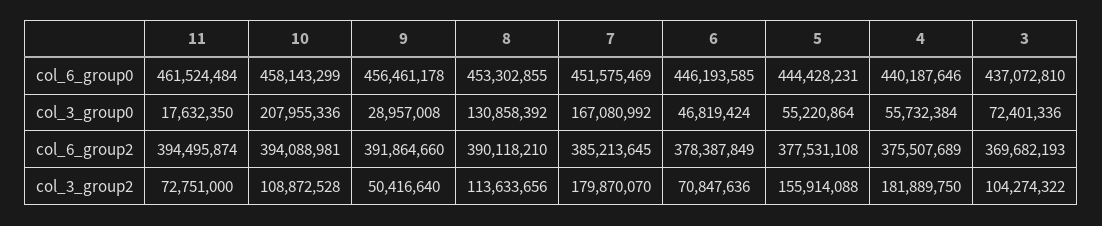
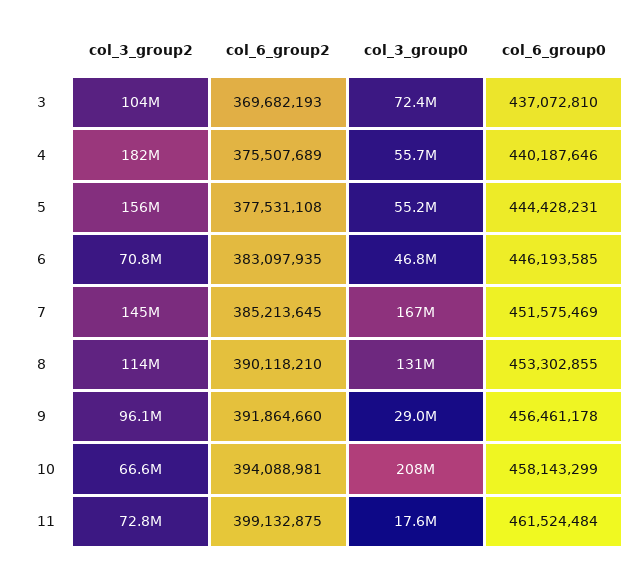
  {
    "11": {
      "col_6_group0": 461524484,
      "col_3_group0": 17632350,
-     "col_6_group2": 394495874,
+     "col_6_group2": 399132875,
      "col_3_group2": 72751000
    },
    "10": {
      "col_6_group0": 458143299,
      "col_3_group0": 207955336,
      "col_6_group2": 394088981,
-     "col_3_group2": 108872528
+     "col_3_group2": 66600000
    },
    "9": {
      "col_6_group0": 456461178,
      "col_3_group0": 28957008,
      "col_6_group2": 391864660,
-     "col_3_group2": 50416640
+     "col_3_group2": 96100000
    },
    "8": {
      "col_6_group0": 453302855,
      "col_3_group0": 130858392,
      "col_6_group2": 390118210,
      "col_3_group2": 113633656
    },
    "7": {
      "col_6_group0": 451575469,
      "col_3_group0": 167080992,
      "col_6_group2": 385213645,
-     "col_3_group2": 179870070
+     "col_3_group2": 145000000
    },
    "6": {
      "col_6_group0": 446193585,
      "col_3_group0": 46819424,
-     "col_6_group2": 378387849,
+     "col_6_group2": 383097935,
      "col_3_group2": 70847636
    },
    "5": {
      "col_6_group0": 444428231,
      "col_3_group0": 55220864,
      "col_6_group2": 377531108,
      "col_3_group2": 155914088
    },
    "4": {
      "col_6_group0": 440187646,
      "col_3_group0": 55732384,
      "col_6_group2": 375507689,
      "col_3_group2": 181889750
    },
    "3": {
      "col_6_group0": 437072810,
      "col_3_group0": 72401336,
      "col_6_group2": 369682193,
      "col_3_group2": 104274322
    }
  }

